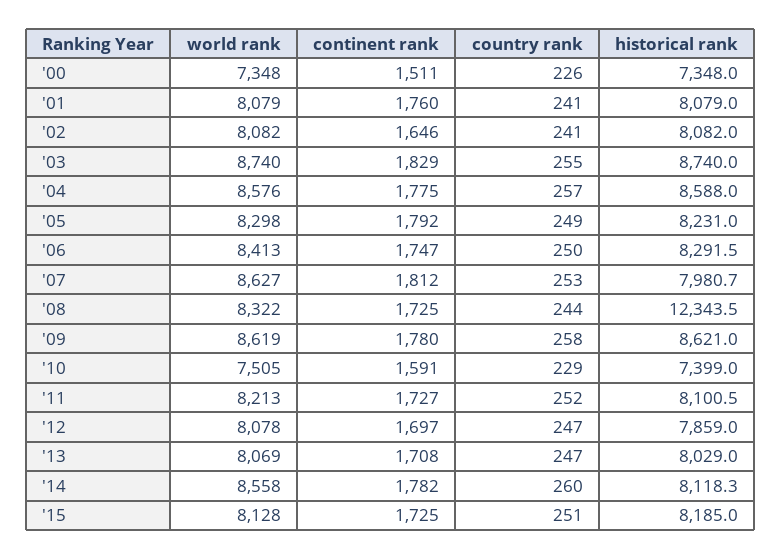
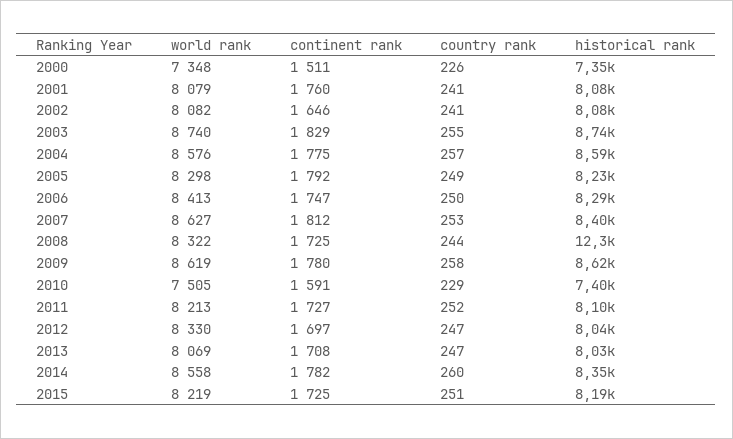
  {
    "world rank": {
      "'00": 7348,
      "'01": 8079,
      "'02": 8082,
      "'03": 8740,
      "'04": 8576,
      "'05": 8298,
      "'06": 8413,
      "'07": 8627,
      "'08": 8322,
      "'09": 8619,
      "'10": 7505,
      "'11": 8213,
-     "'12": 8078,
+     "'12": 8330,
      "'13": 8069,
      "'14": 8558,
-     "'15": 8128
+     "'15": 8219
    },
    "continent rank": {
      "'00": 1511,
      "'01": 1760,
      "'02": 1646,
      "'03": 1829,
      "'04": 1775,
      "'05": 1792,
      "'06": 1747,
      "'07": 1812,
      "'08": 1725,
      "'09": 1780,
      "'10": 1591,
      "'11": 1727,
      "'12": 1697,
      "'13": 1708,
      "'14": 1782,
      "'15": 1725
    },
    "country rank": {
      "'00": 226,
      "'01": 241,
      "'02": 241,
      "'03": 255,
      "'04": 257,
      "'05": 249,
      "'06": 250,
      "'07": 253,
      "'08": 244,
      "'09": 258,
      "'10": 229,
      "'11": 252,
      "'12": 247,
      "'13": 247,
      "'14": 260,
      "'15": 251
    },
    "historical rank": {
      "'00": 7348,
      "'01": 8079,
      "'02": 8082,
      "'03": 8740,
      "'04": 8588,
      "'05": 8231,
      "'06": 8291.5,
-     "'07": 7980.7,
+     "'07": 8400,
      "'08": 12343.5,
      "'09": 8621,
      "'10": 7399,
      "'11": 8100.5,
-     "'12": 7859,
+     "'12": 8040,
      "'13": 8029,
-     "'14": 8118.3,
+     "'14": 8350,
      "'15": 8185
    }
  }

